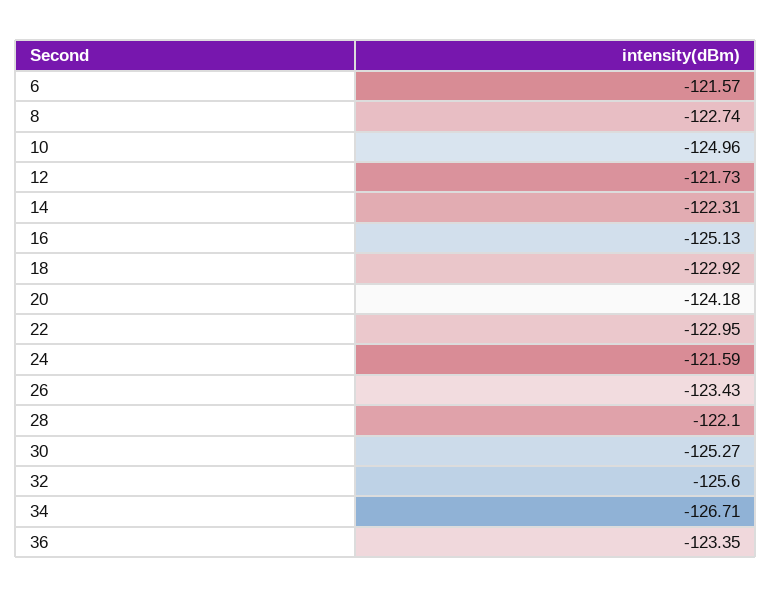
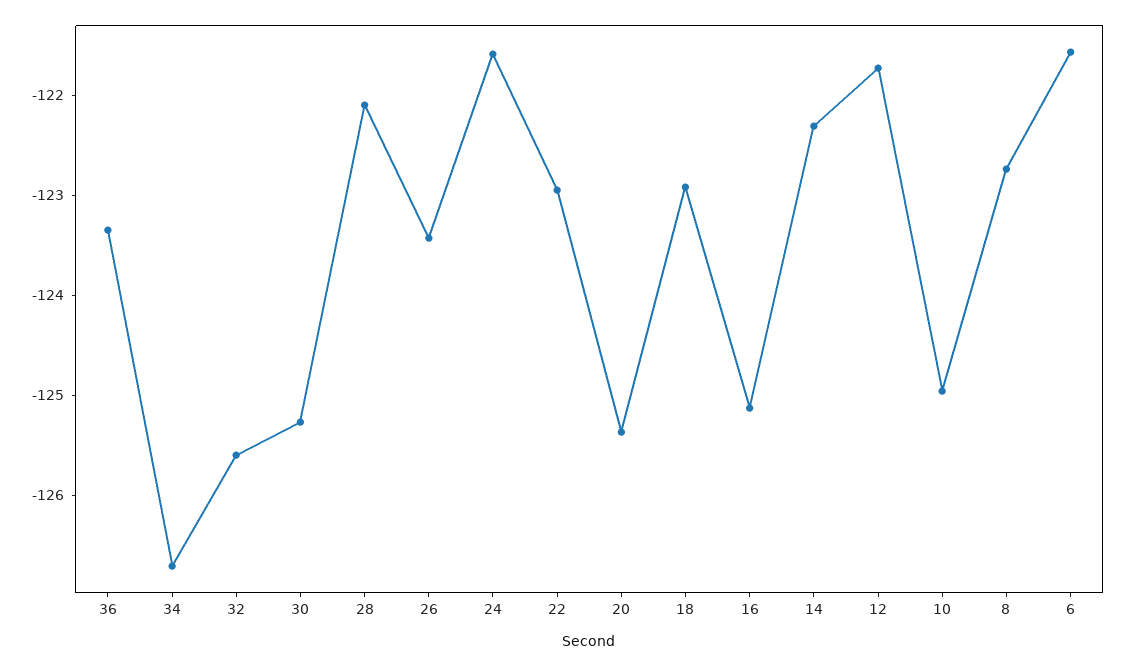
  {
    "6": -121.57,
    "8": -122.74,
    "10": -124.96,
    "12": -121.73,
    "14": -122.31,
    "16": -125.13,
    "18": -122.92,
-   "20": -124.18,
+   "20": -125.4,
    "22": -122.95,
    "24": -121.59,
    "26": -123.43,
    "28": -122.1,
    "30": -125.27,
    "32": -125.6,
    "34": -126.71,
    "36": -123.35
  }

